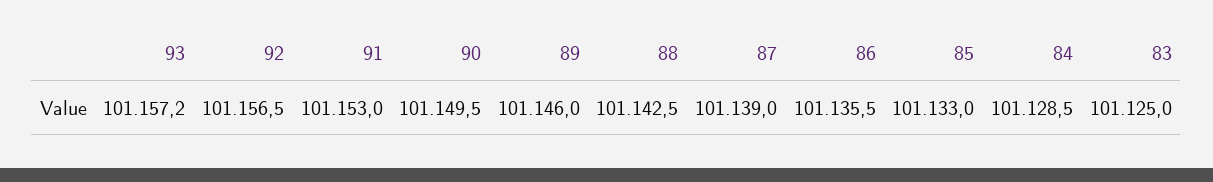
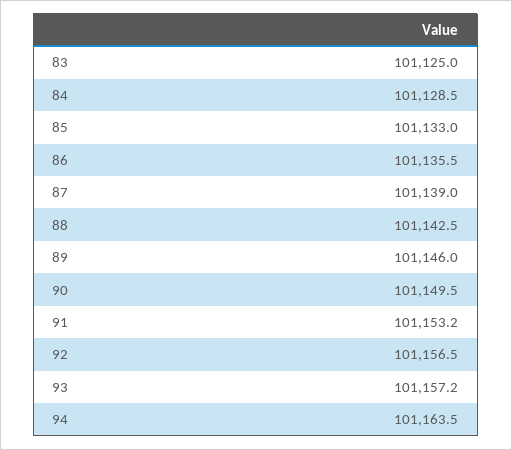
  {
    "93": 101157.2,
    "92": 101156.5,
-   "91": 101153,
+   "91": 101153.2,
    "90": 101149.5,
    "89": 101146,
    "88": 101142.5,
    "87": 101139,
    "86": 101135.5,
    "85": 101133,
    "84": 101128.5,
-   "83": 101125
+   "83": 101125,
+   "94": 101163.5
  }

